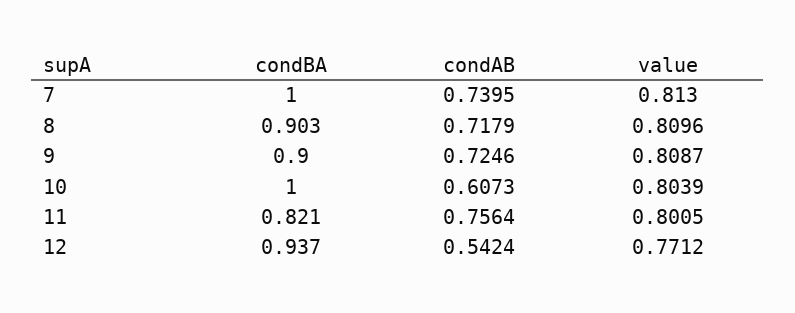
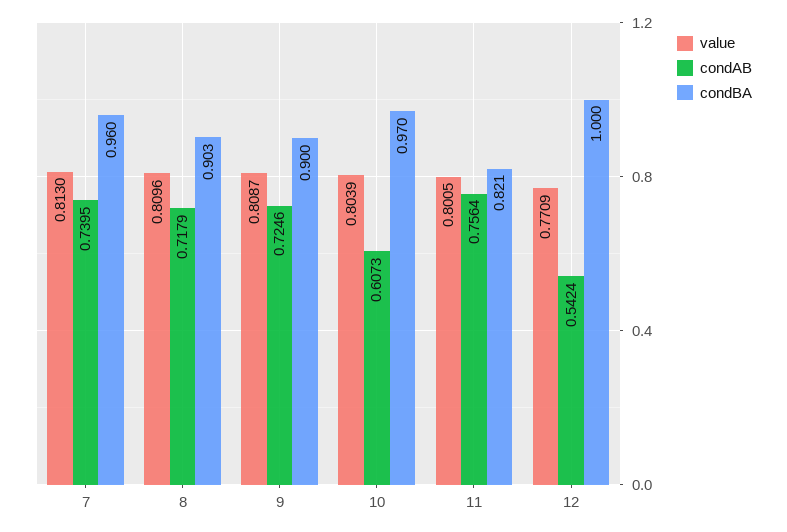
  {
    "condBA": {
-     "7": 1,
+     "7": 0.96,
      "8": 0.903,
      "9": 0.9,
-     "10": 1,
+     "10": 0.97,
      "11": 0.821,
-     "12": 0.937
+     "12": 1
    },
    "condAB": {
      "7": 0.7395,
      "8": 0.7179,
      "9": 0.7246,
      "10": 0.6073,
      "11": 0.7564,
      "12": 0.5424
    },
    "value": {
      "7": 0.813,
      "8": 0.8096,
      "9": 0.8087,
      "10": 0.8039,
      "11": 0.8005,
-     "12": 0.7712
+     "12": 0.7709
    }
  }

